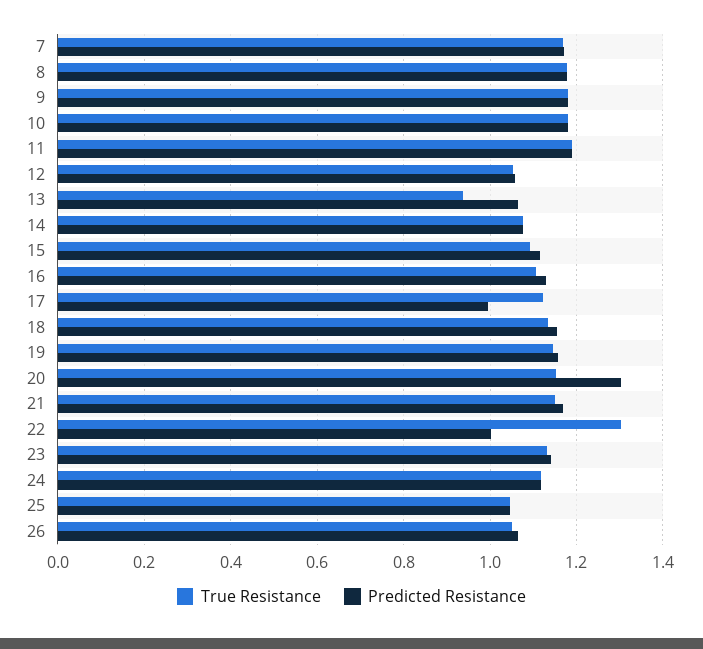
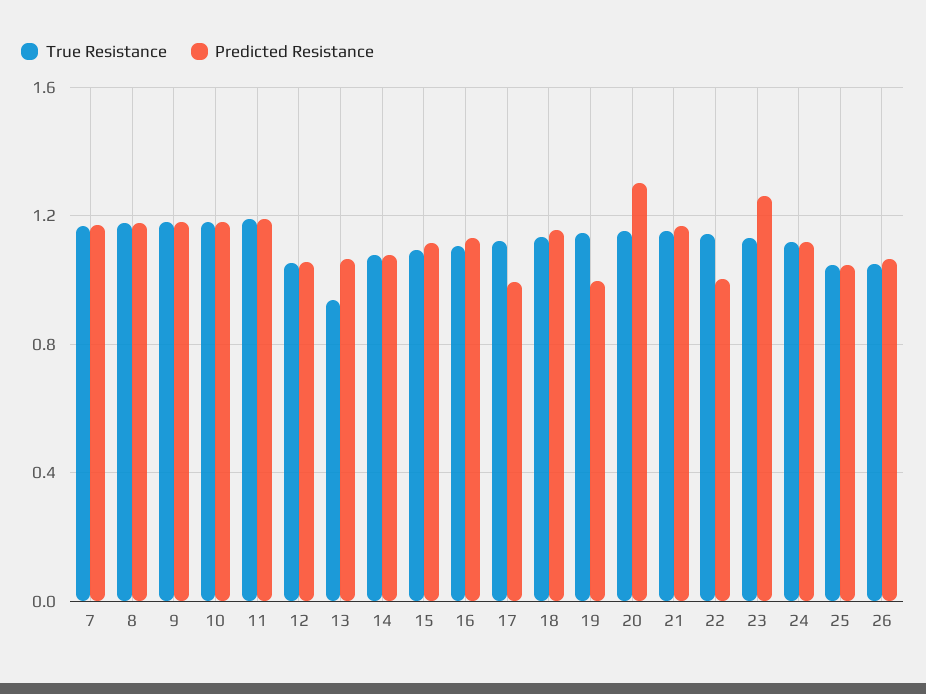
  {
    "True Resistance": {
      "7": 1.16,
      "8": 1.18,
      "9": 1.18,
      "10": 1.18,
      "11": 1.2,
      "12": 1.06,
      "13": 0.94,
      "14": 1.08,
      "15": 1.1,
      "16": 1.1,
      "17": 1.12,
      "18": 1.14,
      "19": 1.14,
      "20": 1.16,
      "21": 1.16,
-     "22": 1.3,
+     "22": 1.15,
      "23": 1.14,
      "24": 1.12,
      "25": 1.04,
      "26": 1.06
    },
    "Predicted Resistance": {
      "7": 1.18,
      "8": 1.18,
      "9": 1.18,
      "10": 1.18,
      "11": 1.2,
      "12": 1.06,
      "13": 1.06,
      "14": 1.08,
      "15": 1.12,
      "16": 1.12,
      "17": 1,
      "18": 1.16,
-     "19": 1.16,
+     "19": 1,
      "20": 1.3,
      "21": 1.16,
      "22": 1,
-     "23": 1.14,
+     "23": 1.25,
      "24": 1.12,
      "25": 1.04,
      "26": 1.06
    }
  }

